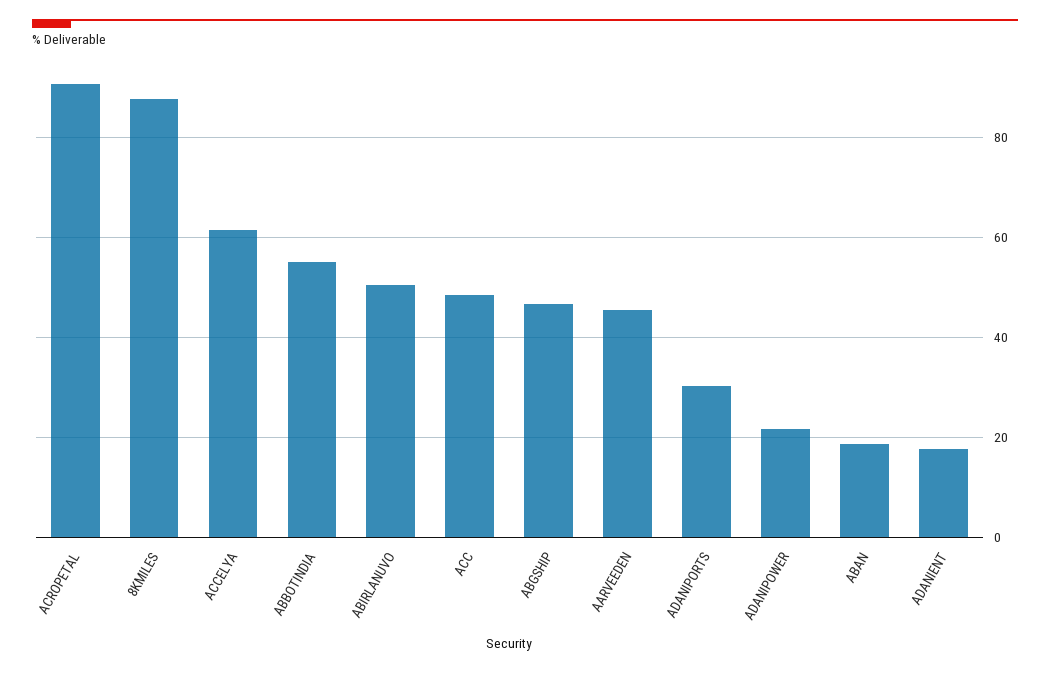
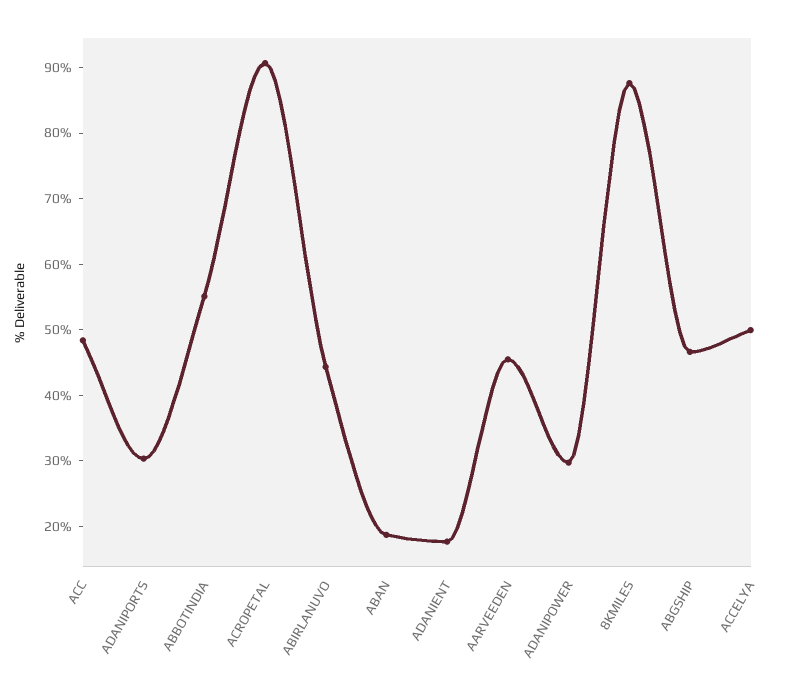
  {
    "ACROPETAL": 90,
    "8KMILES": 88,
-   "ACCELYA": 62,
+   "ACCELYA": 50,
    "ABBOTINDIA": 56,
-   "ABIRLANUVO": 50,
+   "ABIRLANUVO": 44,
    "ACC": 48,
    "ABGSHIP": 46,
    "AARVEEDEN": 46,
    "ADANIPORTS": 30,
-   "ADANIPOWER": 22,
+   "ADANIPOWER": 30,
    "ABAN": 18,
    "ADANIENT": 18
  }

